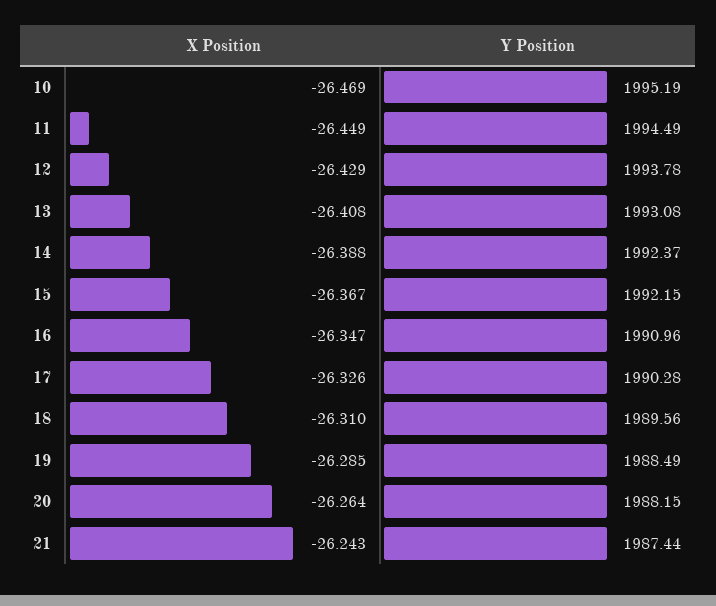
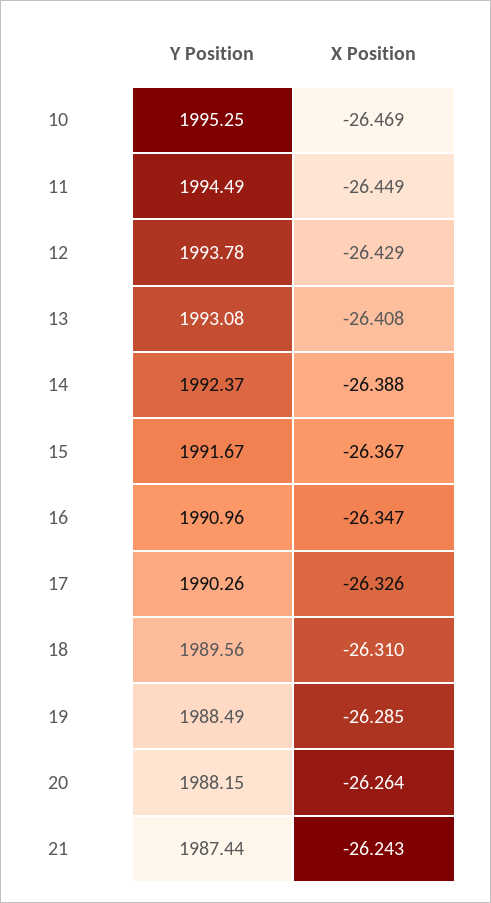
  {
    "X Position": {
      "10": -26.469,
      "11": -26.449,
      "12": -26.429,
      "13": -26.408,
      "14": -26.388,
      "15": -26.367,
      "16": -26.347,
      "17": -26.326,
      "18": -26.31,
      "19": -26.285,
      "20": -26.264,
      "21": -26.243
    },
    "Y Position": {
-     "10": 1995.19,
+     "10": 1995.25,
      "11": 1994.49,
      "12": 1993.78,
      "13": 1993.08,
      "14": 1992.37,
-     "15": 1992.15,
+     "15": 1991.67,
      "16": 1990.96,
-     "17": 1990.28,
+     "17": 1990.26,
      "18": 1989.56,
      "19": 1988.49,
      "20": 1988.15,
      "21": 1987.44
    }
  }

